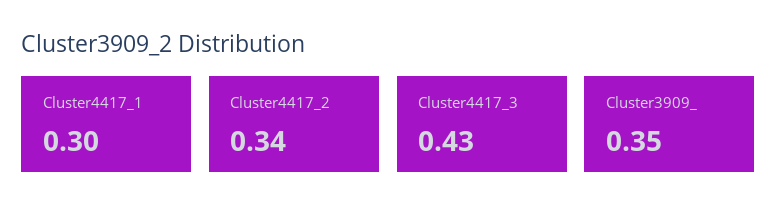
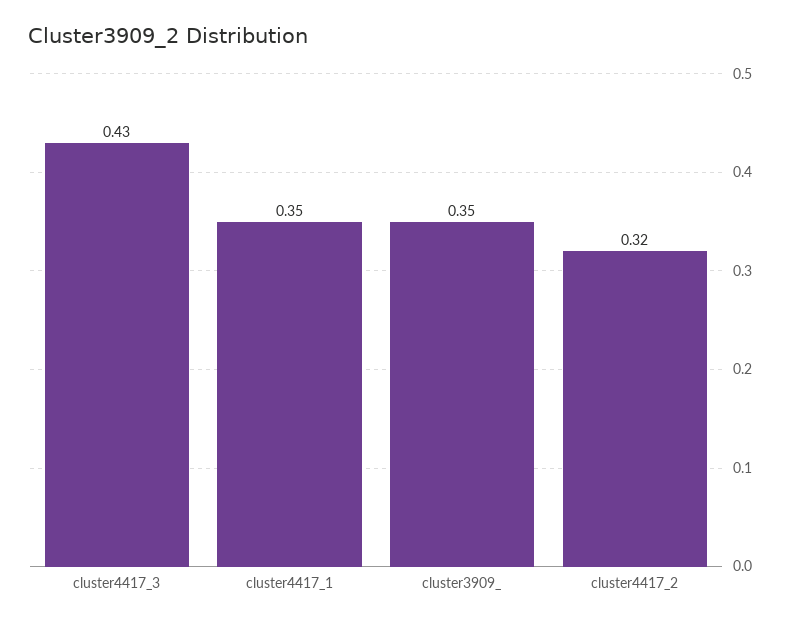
  {
-   "Cluster4417_1": 0.3,
+   "Cluster4417_1": 0.35,
-   "Cluster4417_2": 0.34,
+   "Cluster4417_2": 0.32,
    "Cluster4417_3": 0.43,
    "Cluster3909_": 0.35
  }

